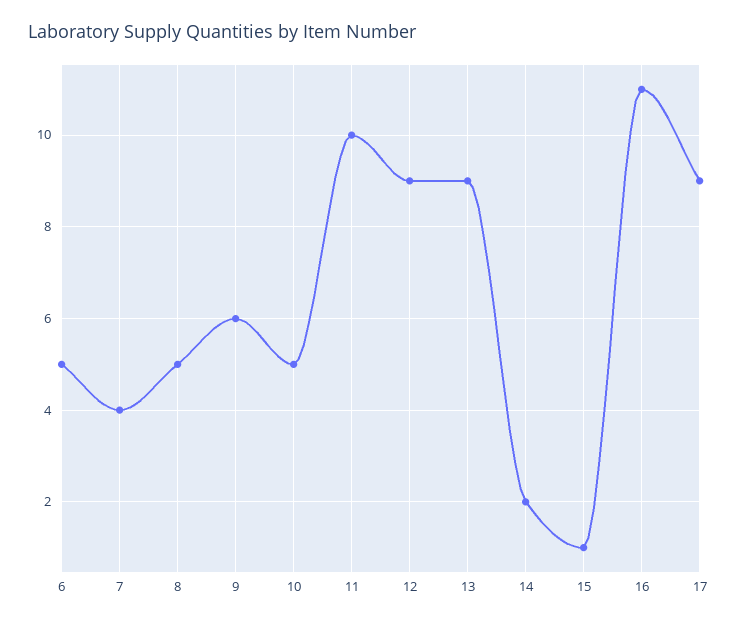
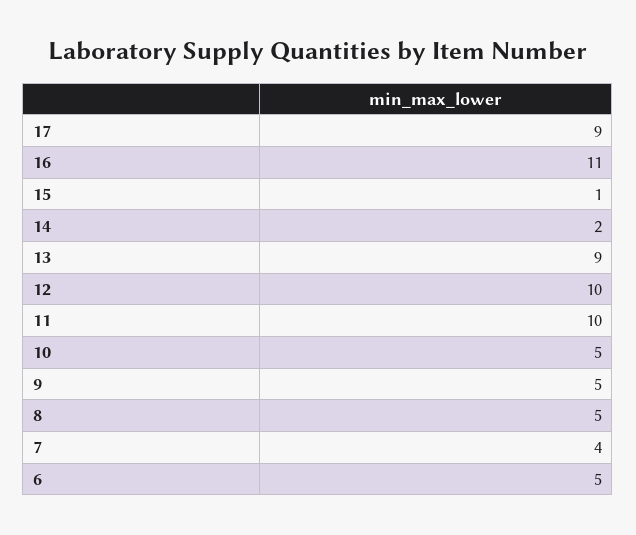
  {
    "6": 5,
    "7": 4,
    "8": 5,
-   "9": 6,
+   "9": 5,
    "10": 5,
    "11": 10,
-   "12": 9,
+   "12": 10,
    "13": 9,
    "14": 2,
    "15": 1,
    "16": 11,
    "17": 9
  }

